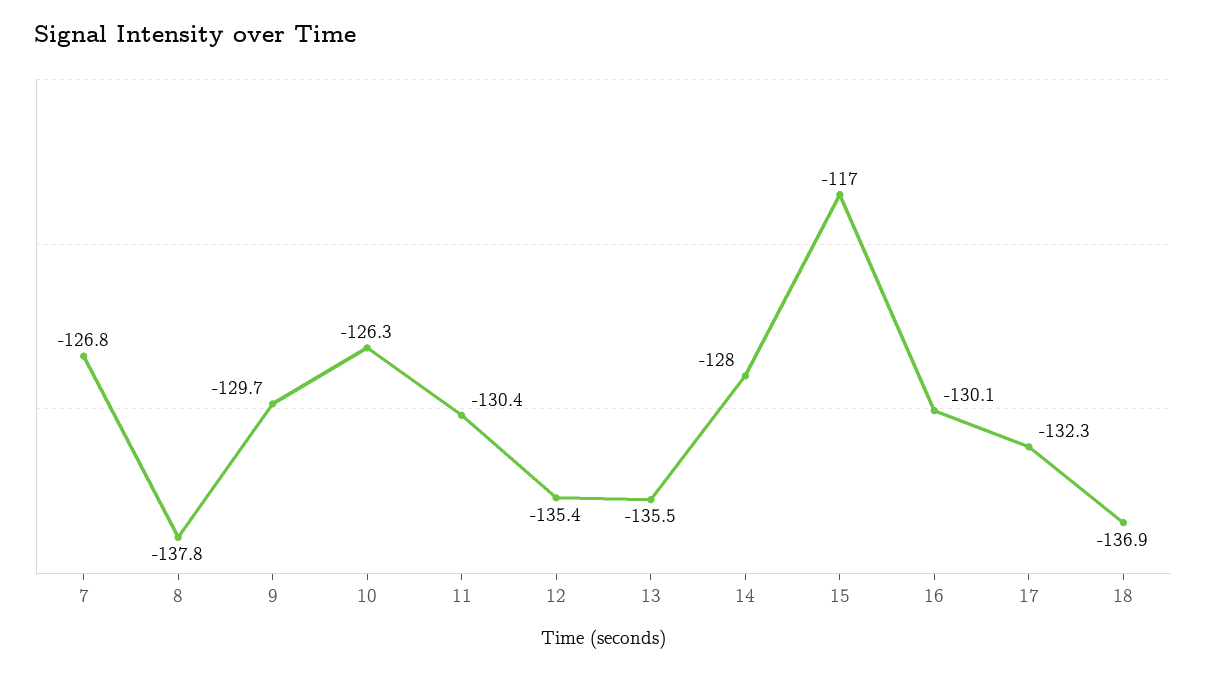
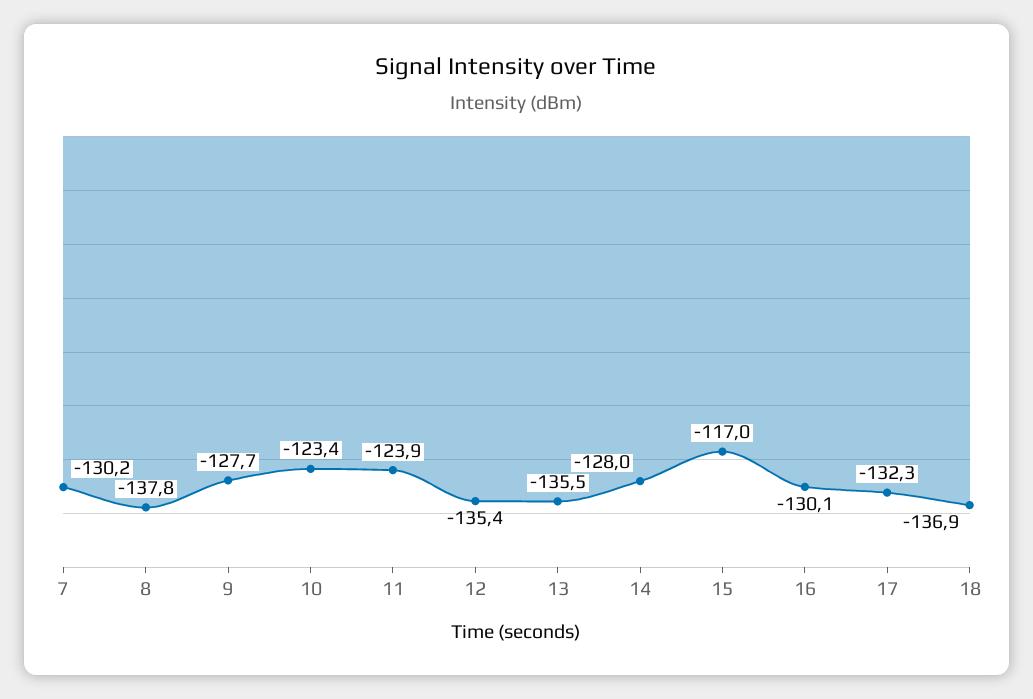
  {
-   "7": -126.8,
+   "7": -130.2,
    "8": -137.8,
-   "9": -129.7,
+   "9": -127.7,
-   "10": -126.3,
+   "10": -123.4,
-   "11": -130.4,
+   "11": -123.9,
    "12": -135.4,
    "13": -135.5,
    "14": -128,
    "15": -117,
    "16": -130.1,
    "17": -132.3,
    "18": -136.9
  }

